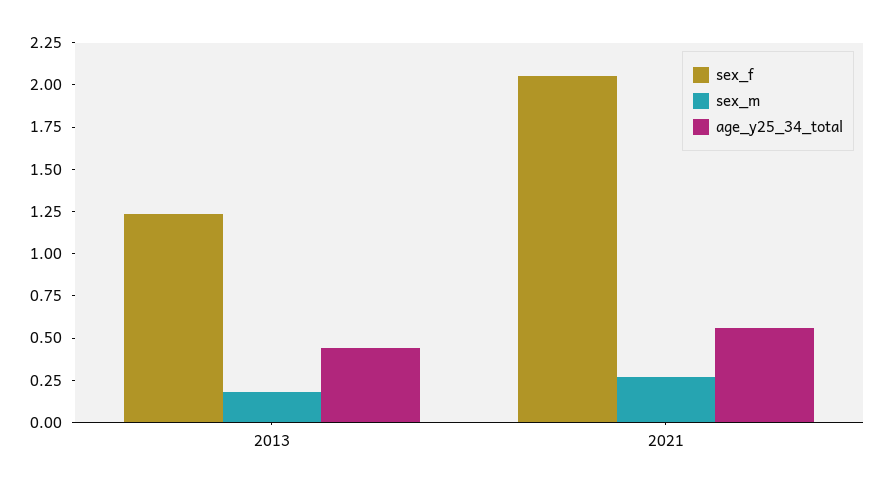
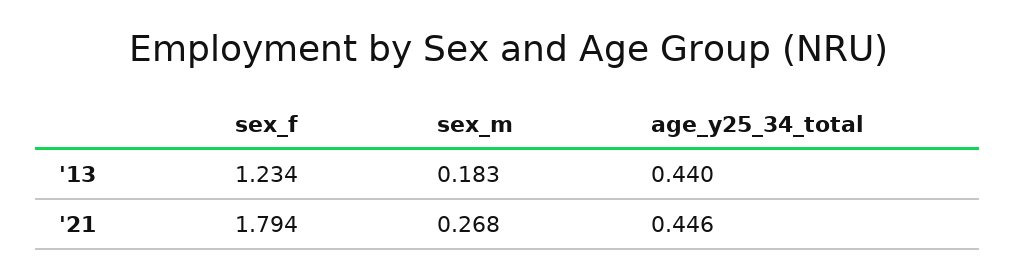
  {
    "sex_f": {
      "2013": 1.234,
-     "2021": 2.05
+     "2021": 1.794
    },
    "sex_m": {
      "2013": 0.183,
      "2021": 0.268
    },
    "age_y25_34_total": {
      "2013": 0.44,
-     "2021": 0.55
+     "2021": 0.446
    }
  }

